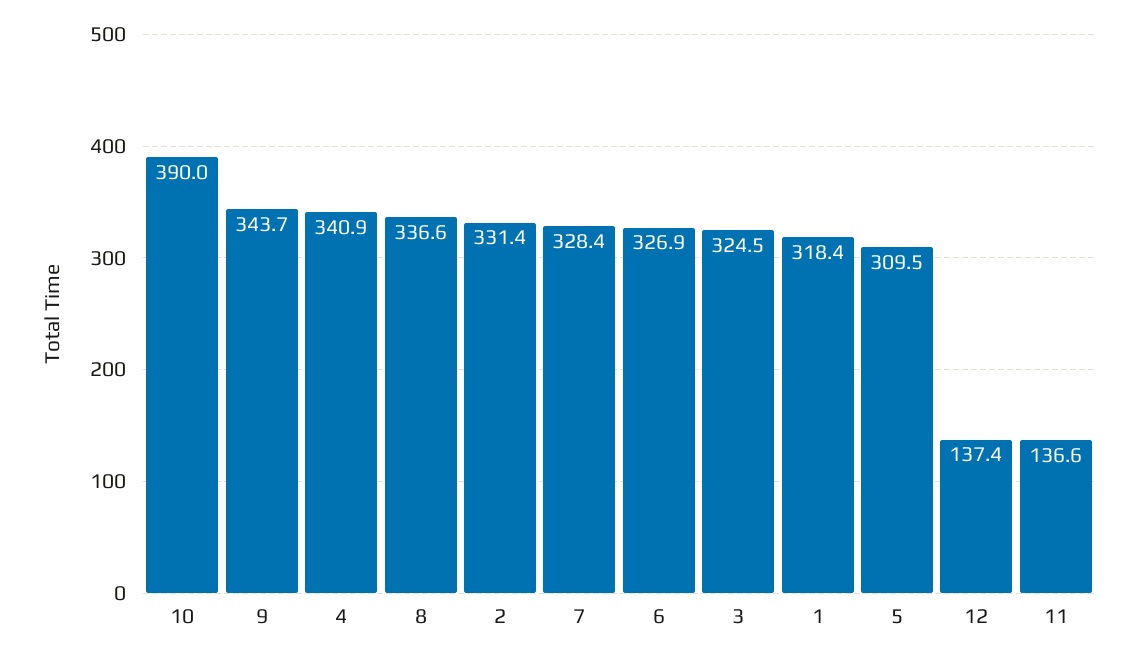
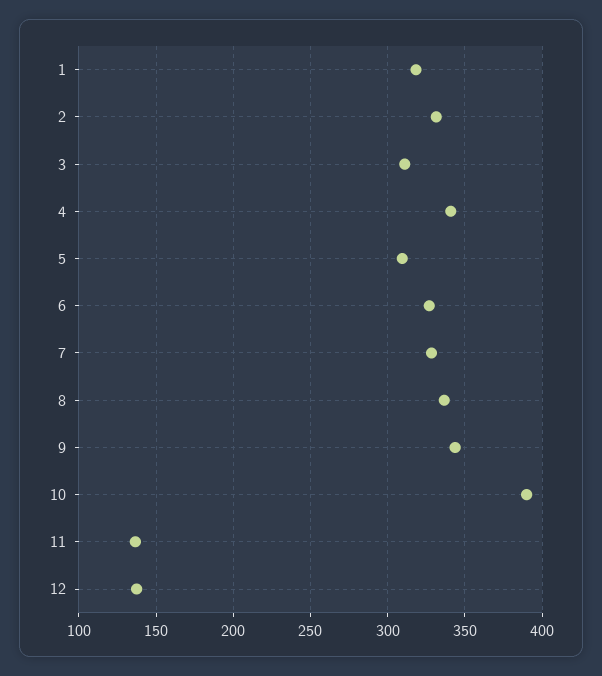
  {
    "10": 390,
    "9": 343.7,
    "4": 340.9,
    "8": 336.6,
    "2": 331.4,
    "7": 328.4,
    "6": 326.9,
-   "3": 324.5,
+   "3": 310,
    "1": 318.4,
    "5": 309.5,
    "12": 137.4,
    "11": 136.6
  }

